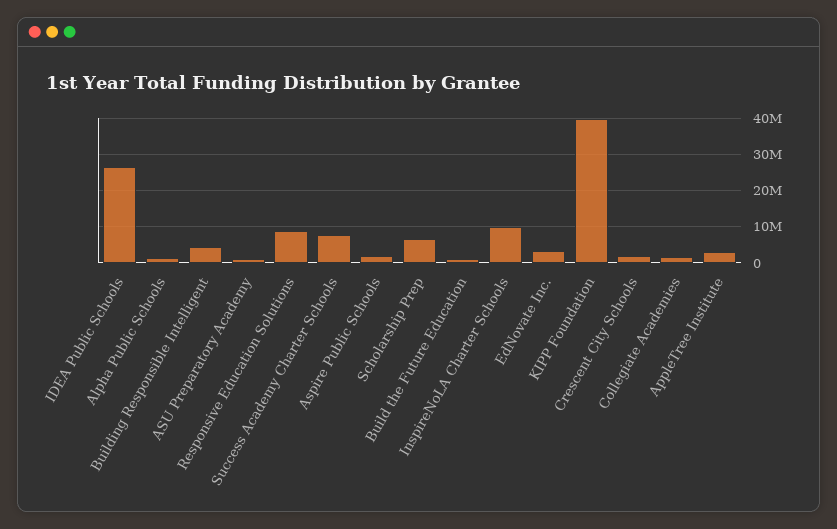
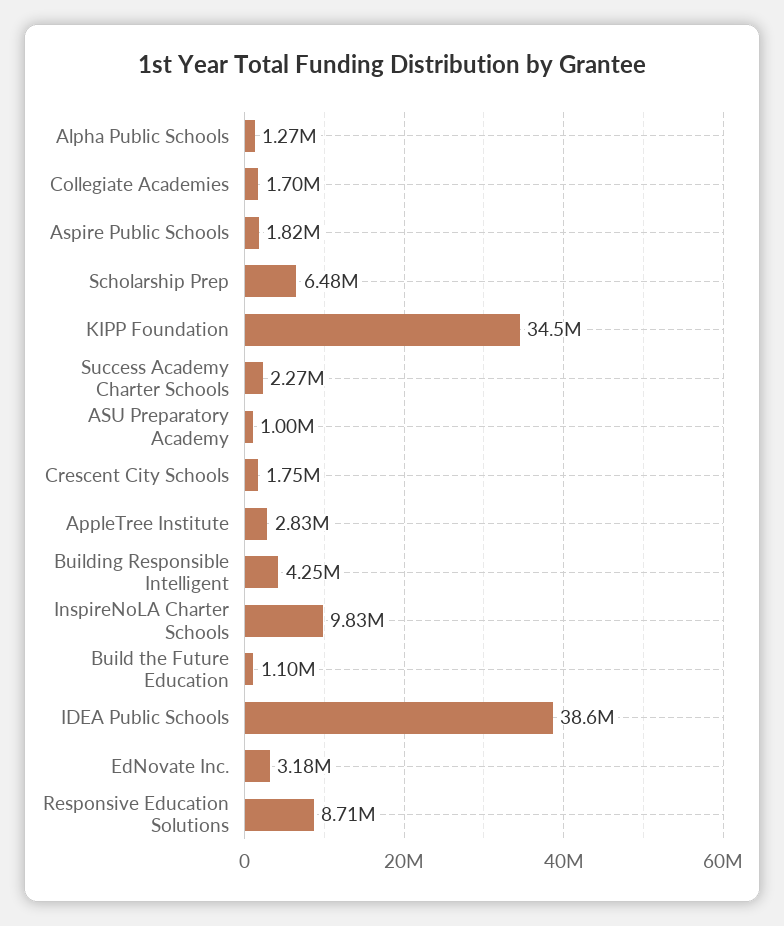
  {
-   "IDEA Public Schools": 26000000,
+   "IDEA Public Schools": 38600000,
    "Alpha Public Schools": 1270000,
    "Building Responsible Intelligent": 4250000,
    "ASU Preparatory Academy": 1000000,
    "Responsive Education Solutions": 8710000,
-   "Success Academy Charter Schools": 8000000,
+   "Success Academy Charter Schools": 2270000,
    "Aspire Public Schools": 1820000,
    "Scholarship Prep": 6480000,
    "Build the Future Education": 1100000,
    "InspireNoLA Charter Schools": 9830000,
    "EdNovate Inc.": 3180000,
-   "KIPP Foundation": 40000000,
+   "KIPP Foundation": 34500000,
    "Crescent City Schools": 1750000,
    "Collegiate Academies": 1700000,
    "AppleTree Institute": 2830000
  }

